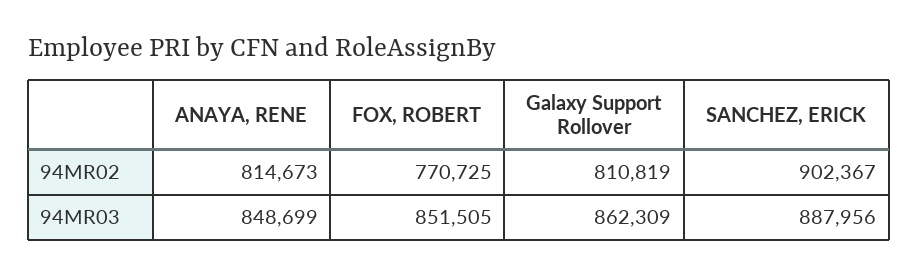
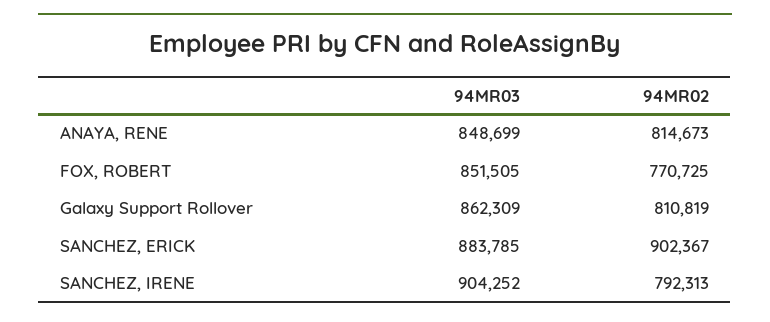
  {
    "ANAYA, RENE": {
      "94MR02": 814673,
      "94MR03": 848699
    },
    "FOX, ROBERT": {
      "94MR02": 770725,
      "94MR03": 851505
    },
    "Galaxy Support Rollover": {
      "94MR02": 810819,
      "94MR03": 862309
    },
    "SANCHEZ, ERICK": {
      "94MR02": 902367,
-     "94MR03": 887956
+     "94MR03": 883785
-   }
+   },
+   "SANCHEZ, IRENE": {
+     "94MR03": 904252,
+     "94MR02": 792313
+   }
  }

